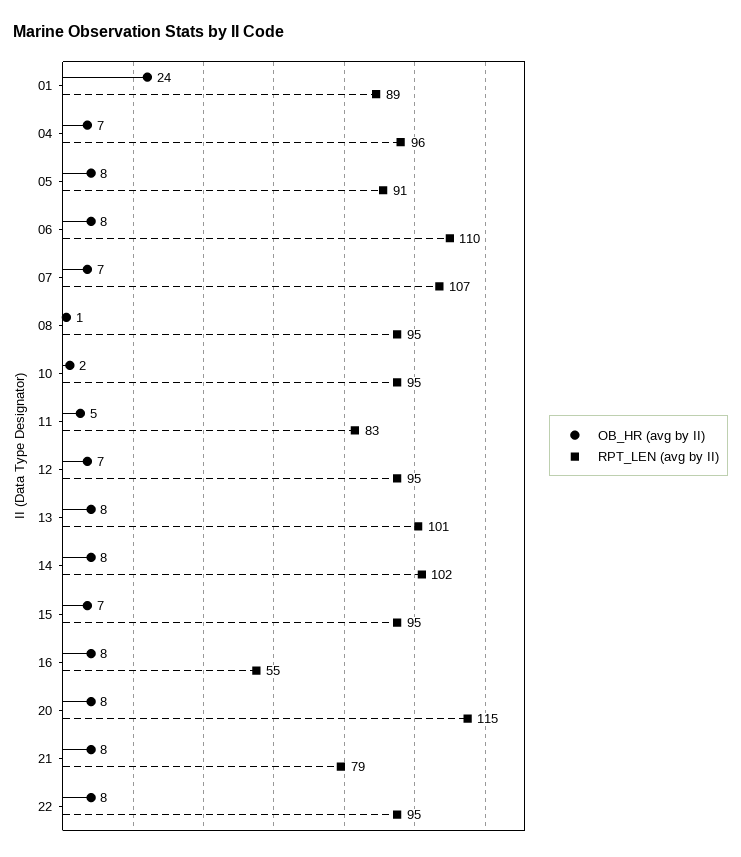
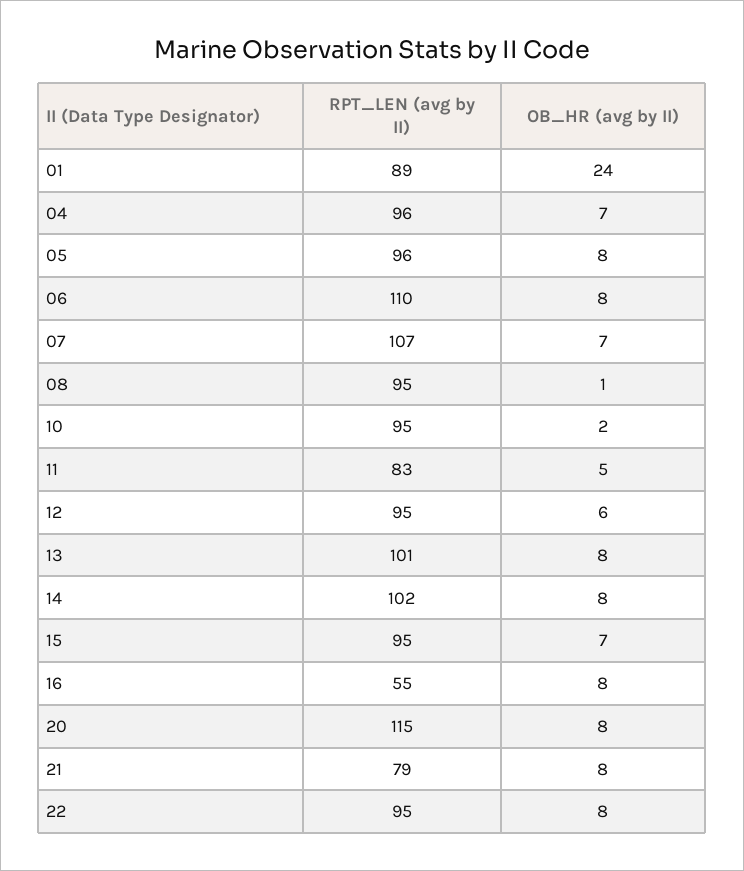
  {
    "OB_HR (avg by II)": {
      "01": 24,
      "04": 7,
      "05": 8,
      "06": 8,
      "07": 7,
      "08": 1,
      "10": 2,
      "11": 5,
-     "12": 7,
+     "12": 6,
      "13": 8,
      "14": 8,
      "15": 7,
      "16": 8,
      "20": 8,
      "21": 8,
      "22": 8
    },
    "RPT_LEN (avg by II)": {
      "01": 89,
      "04": 96,
-     "05": 91,
+     "05": 96,
      "06": 110,
      "07": 107,
      "08": 95,
      "10": 95,
      "11": 83,
      "12": 95,
      "13": 101,
      "14": 102,
      "15": 95,
      "16": 55,
      "20": 115,
      "21": 79,
      "22": 95
    }
  }

